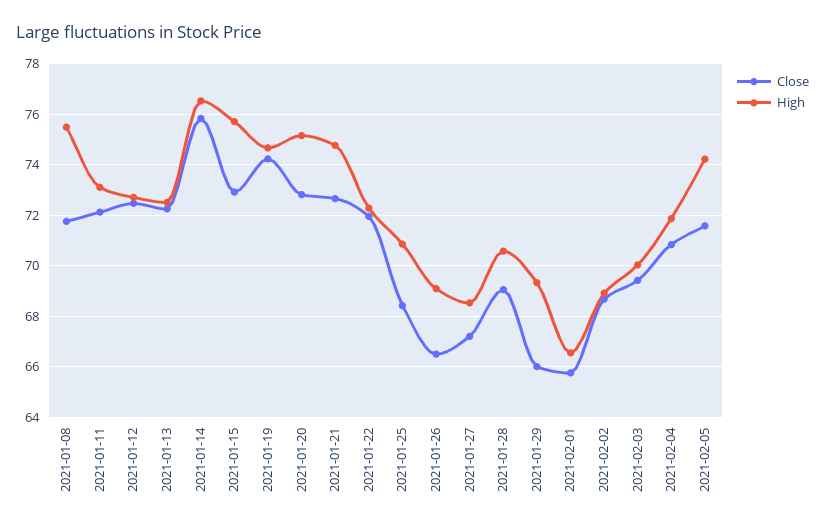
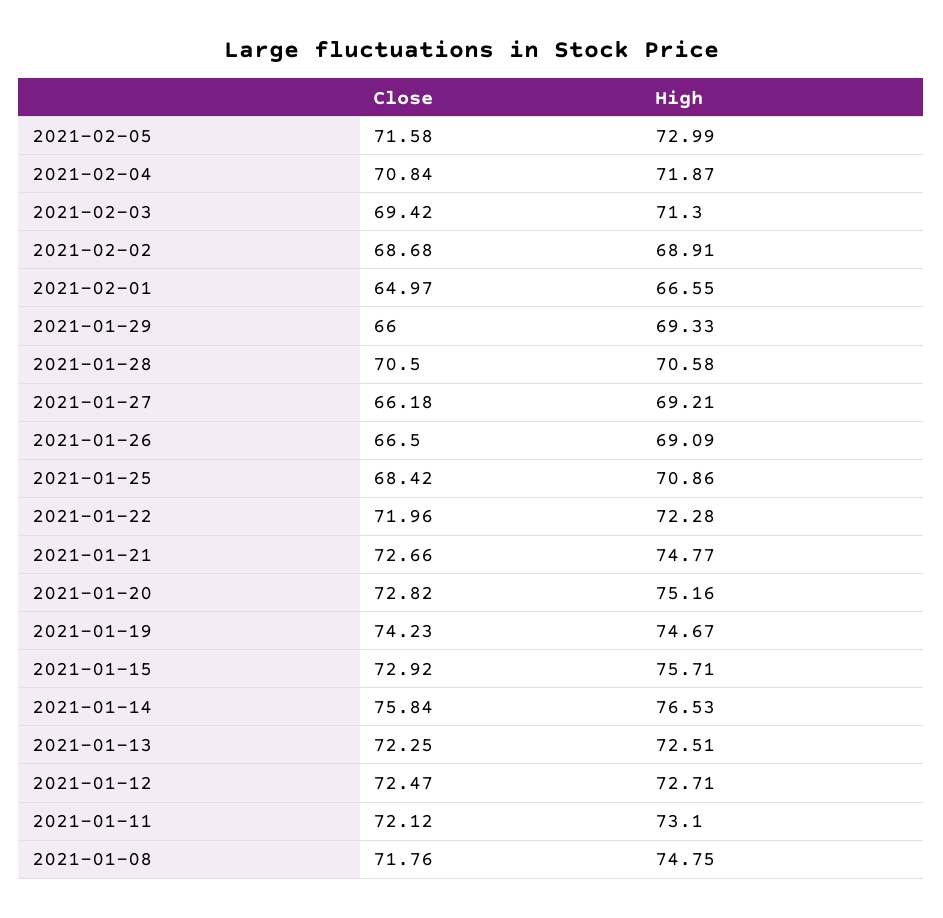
  {
    "Close": {
      "2021-01-08": 71.76,
      "2021-01-11": 72.12,
      "2021-01-12": 72.47,
      "2021-01-13": 72.25,
      "2021-01-14": 75.84,
      "2021-01-15": 72.92,
      "2021-01-19": 74.23,
      "2021-01-20": 72.82,
      "2021-01-21": 72.66,
      "2021-01-22": 71.96,
      "2021-01-25": 68.42,
      "2021-01-26": 66.5,
-     "2021-01-27": 67.25,
+     "2021-01-27": 66.18,
-     "2021-01-28": 69,
+     "2021-01-28": 70.5,
      "2021-01-29": 66,
-     "2021-02-01": 65.75,
+     "2021-02-01": 64.97,
      "2021-02-02": 68.68,
      "2021-02-03": 69.42,
      "2021-02-04": 70.84,
      "2021-02-05": 71.58
    },
    "High": {
-     "2021-01-08": 75.5,
+     "2021-01-08": 74.75,
      "2021-01-11": 73.1,
      "2021-01-12": 72.71,
      "2021-01-13": 72.51,
      "2021-01-14": 76.53,
      "2021-01-15": 75.71,
      "2021-01-19": 74.67,
      "2021-01-20": 75.16,
      "2021-01-21": 74.77,
      "2021-01-22": 72.28,
      "2021-01-25": 70.86,
      "2021-01-26": 69.09,
-     "2021-01-27": 68.5,
+     "2021-01-27": 69.21,
      "2021-01-28": 70.58,
      "2021-01-29": 69.33,
      "2021-02-01": 66.55,
      "2021-02-02": 68.91,
-     "2021-02-03": 70,
+     "2021-02-03": 71.3,
      "2021-02-04": 71.87,
-     "2021-02-05": 74.25
+     "2021-02-05": 72.99
    }
  }

